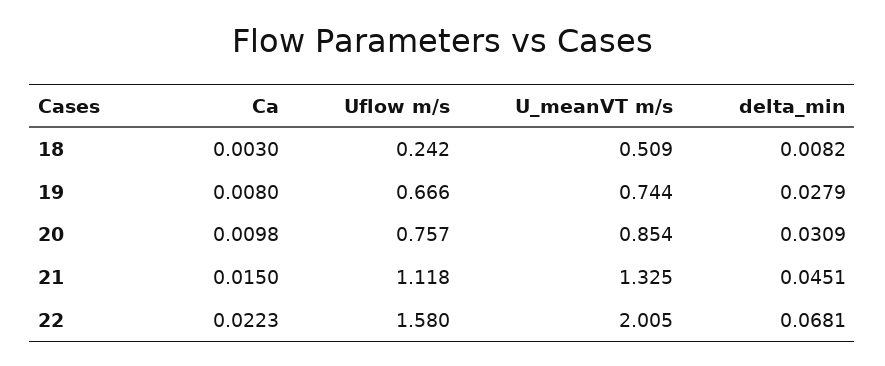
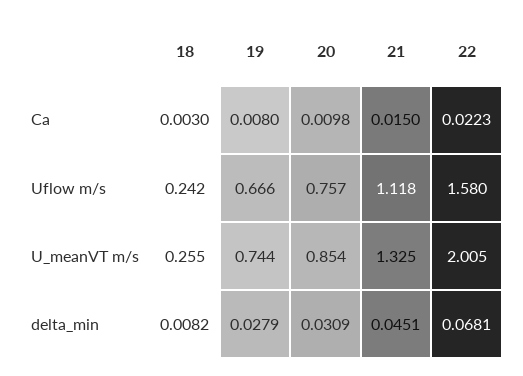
  {
    "Ca": {
      "18": 0.003,
      "19": 0.008,
      "20": 0.0098,
      "21": 0.015,
      "22": 0.0223
    },
    "Uflow m/s": {
      "18": 0.242,
      "19": 0.666,
      "20": 0.757,
      "21": 1.118,
      "22": 1.58
    },
    "U_meanVT m/s": {
-     "18": 0.509,
+     "18": 0.255,
      "19": 0.744,
      "20": 0.854,
      "21": 1.325,
      "22": 2.005
    },
    "delta_min": {
      "18": 0.0082,
      "19": 0.0279,
      "20": 0.0309,
      "21": 0.0451,
      "22": 0.0681
    }
  }

